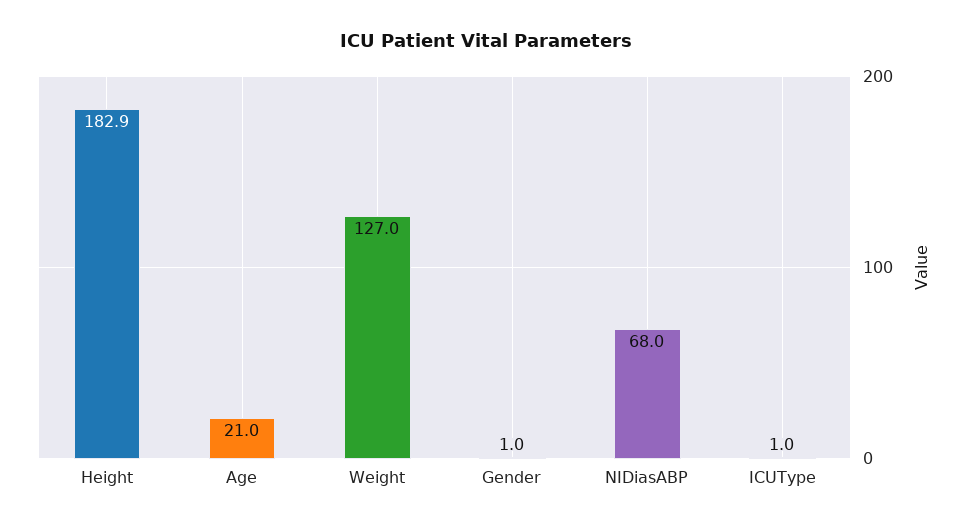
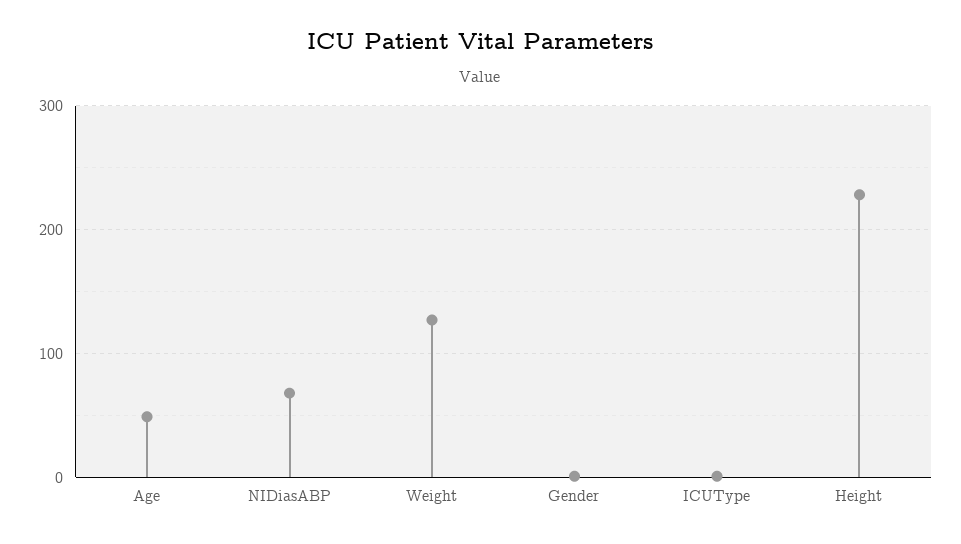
  {
-   "Height": 182.9,
+   "Height": 230,
-   "Age": 21,
+   "Age": 50,
    "Weight": 127,
    "Gender": 1,
    "NIDiasABP": 68,
    "ICUType": 1
  }

